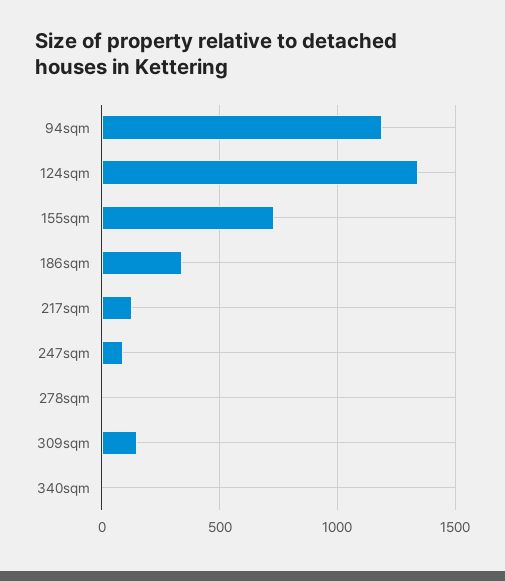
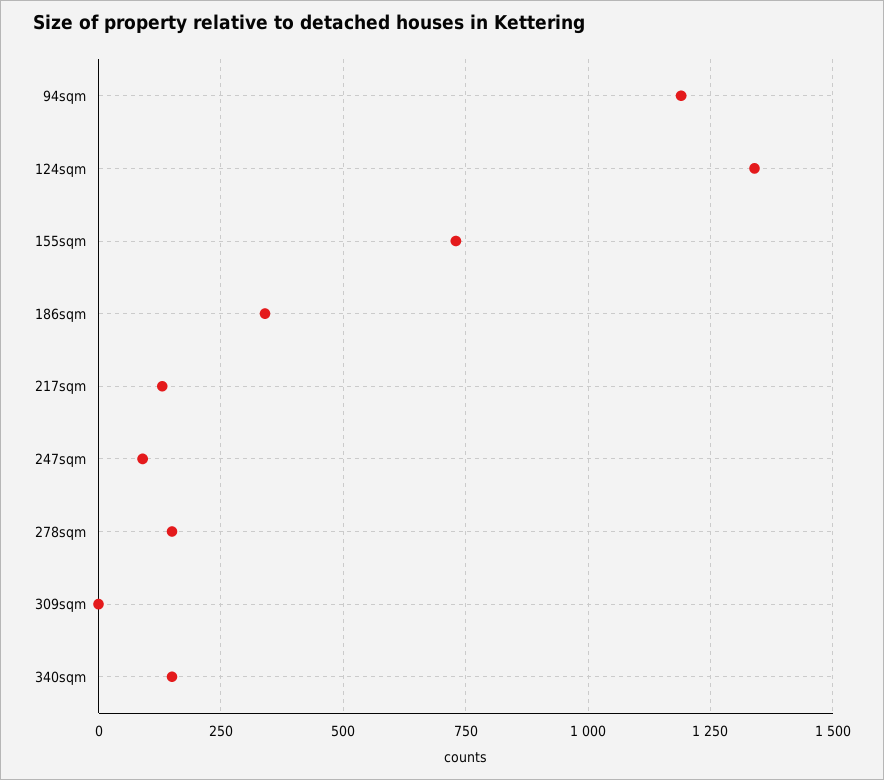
  {
    "94sqm": 1200,
    "124sqm": 1350,
    "155sqm": 725,
    "186sqm": 350,
    "217sqm": 125,
    "247sqm": 100,
-   "278sqm": 0,
+   "278sqm": 150,
-   "309sqm": 150,
+   "309sqm": 0,
-   "340sqm": 0
+   "340sqm": 150
  }

